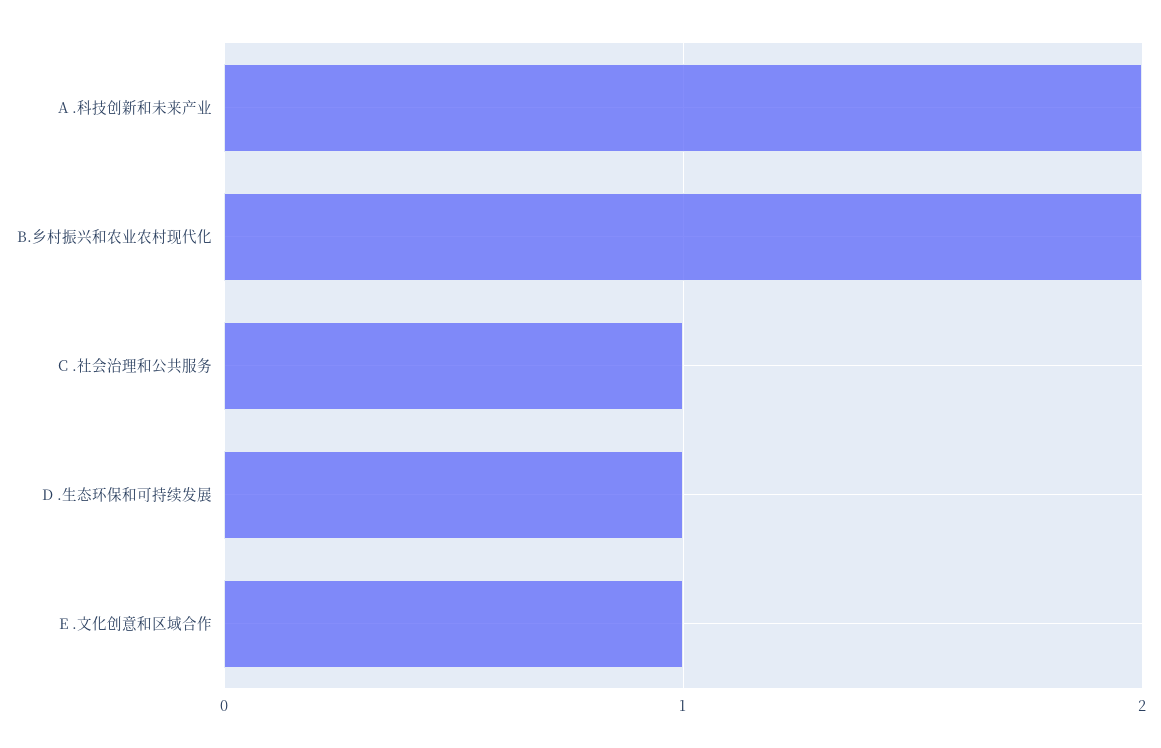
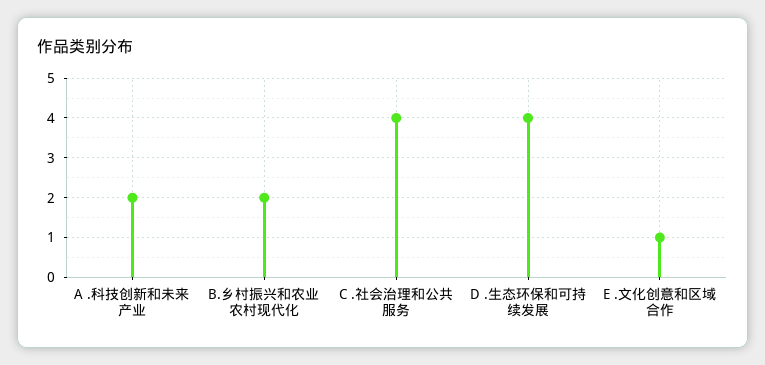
  {
    "A .科技创新和未来产业": 2,
    "B.乡村振兴和农业农村现代化": 2,
-   "C .社会治理和公共服务": 1,
+   "C .社会治理和公共服务": 4,
-   "D .生态环保和可持续发展": 1,
+   "D .生态环保和可持续发展": 4,
    "E .文化创意和区域合作": 1
  }

